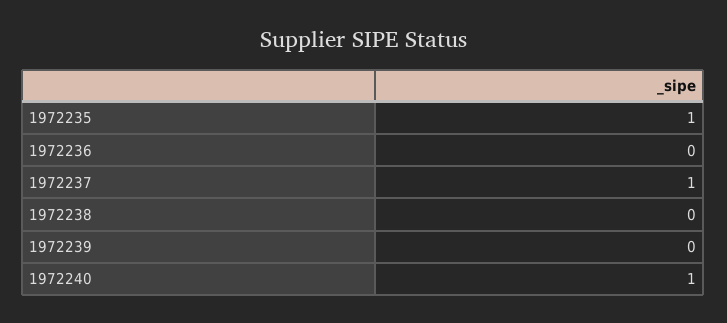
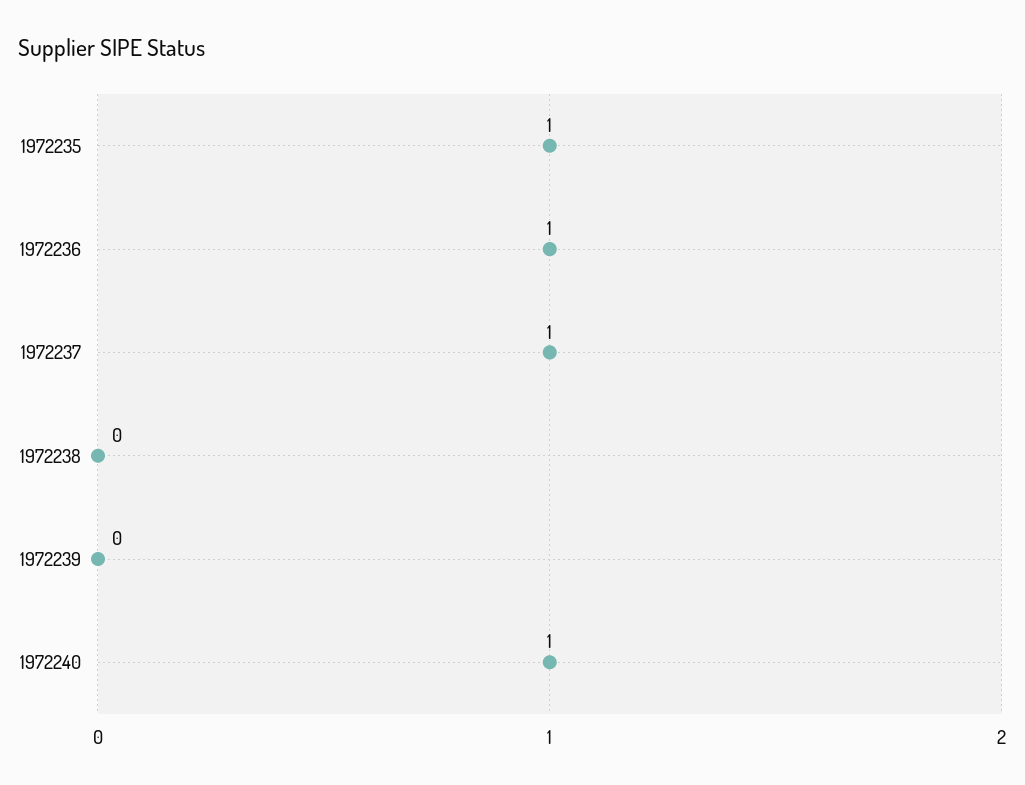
  {
    "1972235": 1,
-   "1972236": 0,
+   "1972236": 1,
    "1972237": 1,
    "1972238": 0,
    "1972239": 0,
    "1972240": 1
  }

